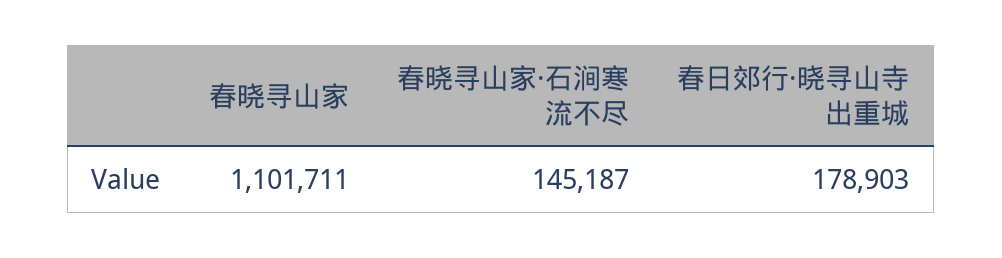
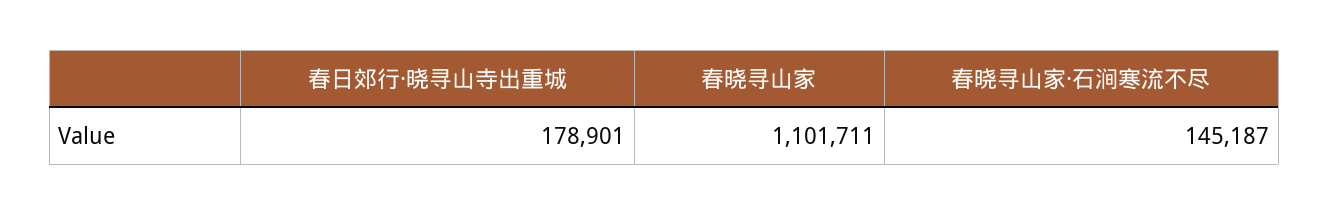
  {
    "春晓寻山家": 1101711,
    "春晓寻山家·石涧寒流不尽": 145187,
-   "春日郊行·晓寻山寺出重城": 178903
+   "春日郊行·晓寻山寺出重城": 178901
  }

